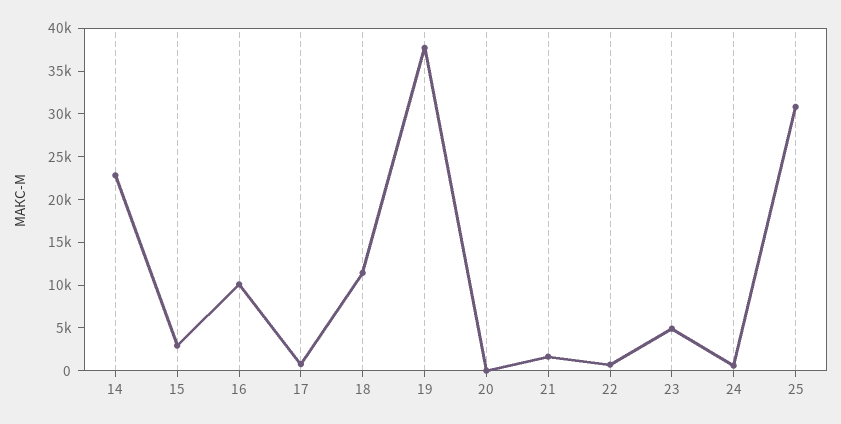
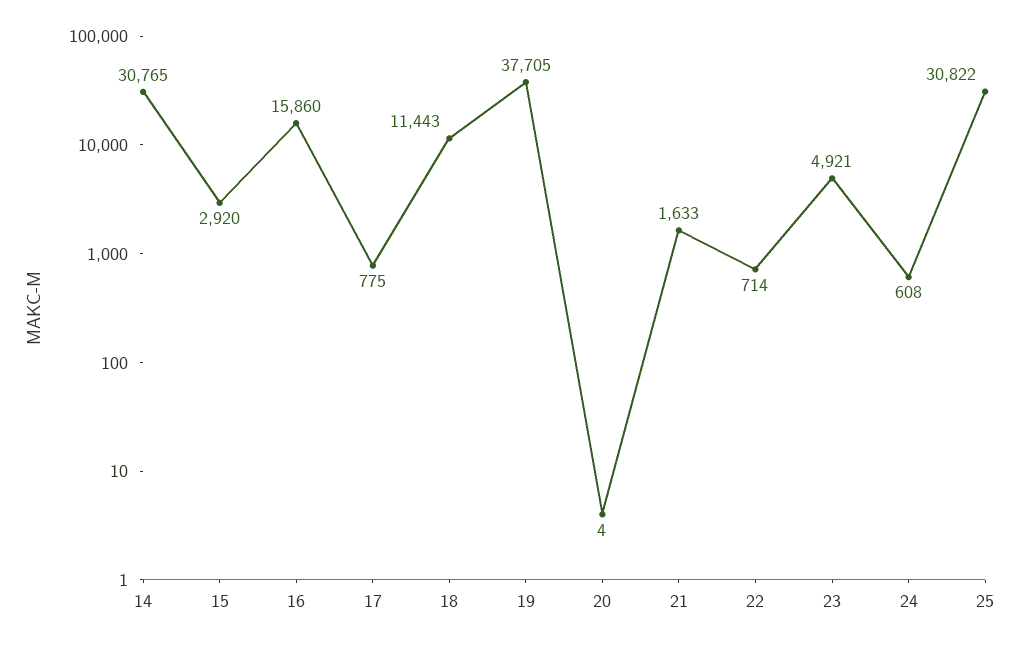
  {
-   "14": 23000,
+   "14": 30765,
    "15": 2920,
-   "16": 10000,
+   "16": 15860,
    "17": 775,
    "18": 11443,
    "19": 37705,
    "20": 4,
    "21": 1633,
    "22": 714,
    "23": 4921,
    "24": 608,
    "25": 30822
  }

